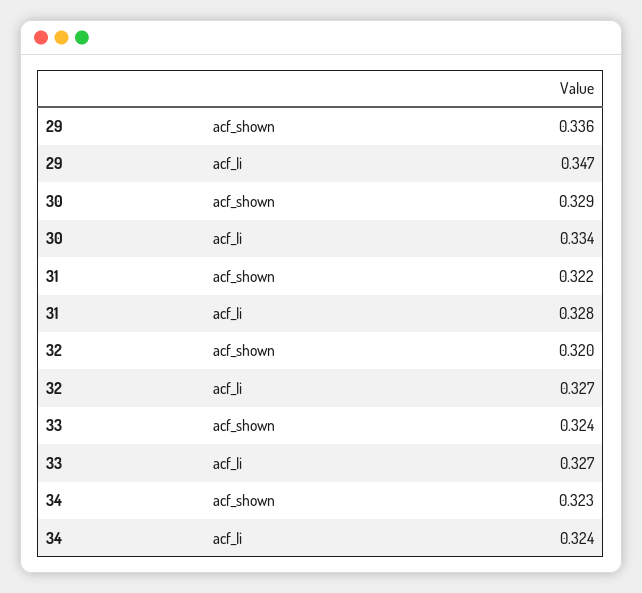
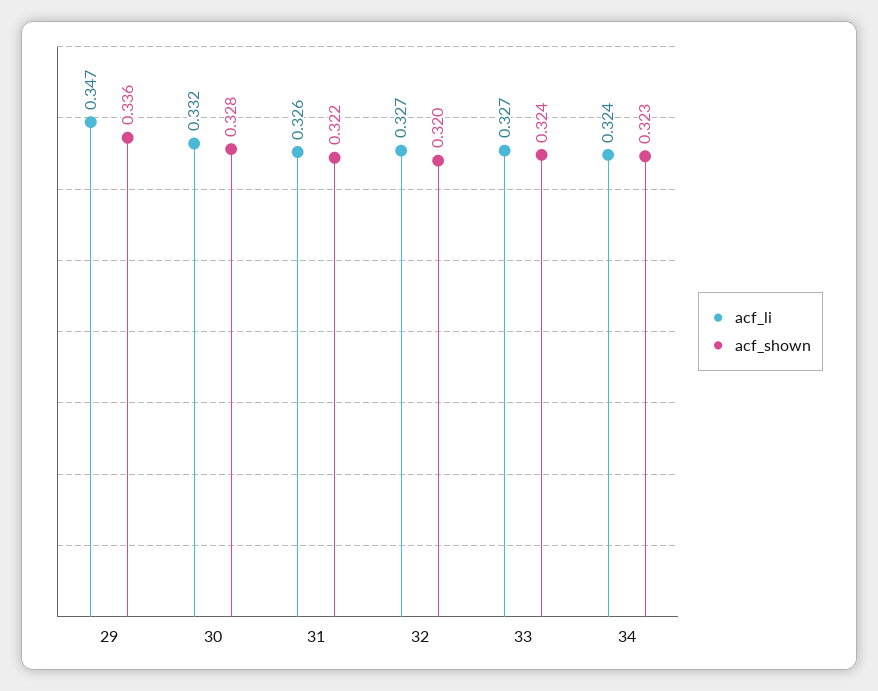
  {
    "acf_shown": {
      "29": 0.336,
-     "30": 0.329,
+     "30": 0.328,
      "31": 0.322,
      "32": 0.32,
      "33": 0.324,
      "34": 0.323
    },
    "acf_li": {
      "29": 0.347,
-     "30": 0.334,
+     "30": 0.332,
-     "31": 0.328,
+     "31": 0.326,
      "32": 0.327,
      "33": 0.327,
      "34": 0.324
    }
  }

